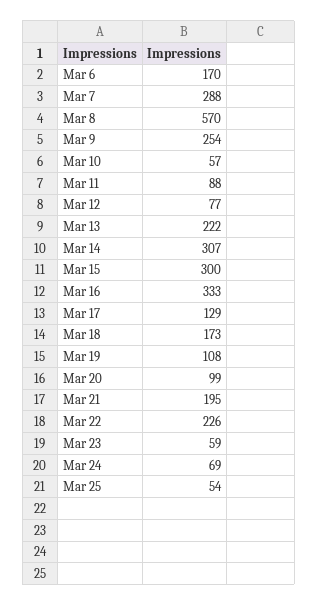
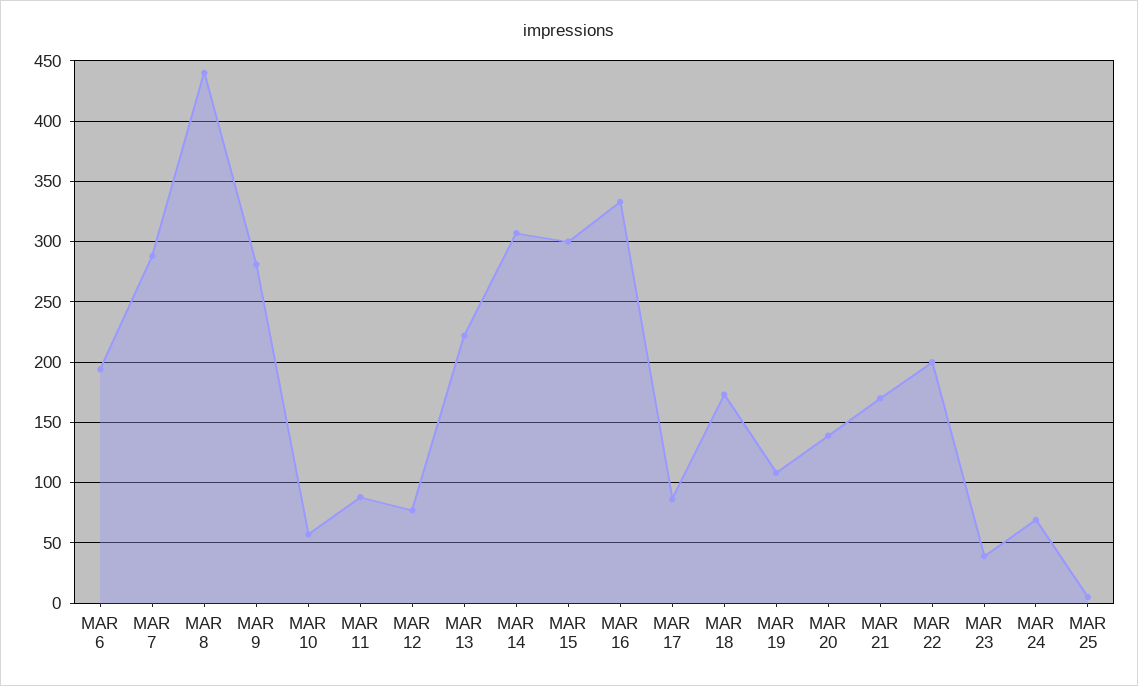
  {
-   "Mar 6": 170,
+   "Mar 6": 195,
    "Mar 7": 288,
-   "Mar 8": 570,
+   "Mar 8": 440,
-   "Mar 9": 254,
+   "Mar 9": 280,
    "Mar 10": 57,
    "Mar 11": 88,
    "Mar 12": 77,
    "Mar 13": 222,
    "Mar 14": 307,
    "Mar 15": 300,
    "Mar 16": 333,
-   "Mar 17": 129,
+   "Mar 17": 85,
    "Mar 18": 173,
    "Mar 19": 108,
-   "Mar 20": 99,
+   "Mar 20": 140,
-   "Mar 21": 195,
+   "Mar 21": 170,
-   "Mar 22": 226,
+   "Mar 22": 200,
-   "Mar 23": 59,
+   "Mar 23": 40,
    "Mar 24": 69,
-   "Mar 25": 54
+   "Mar 25": 5
  }

